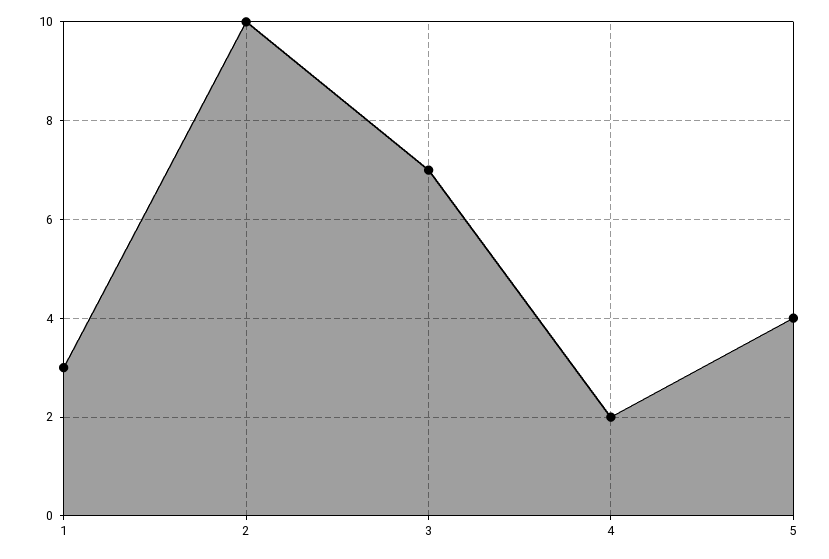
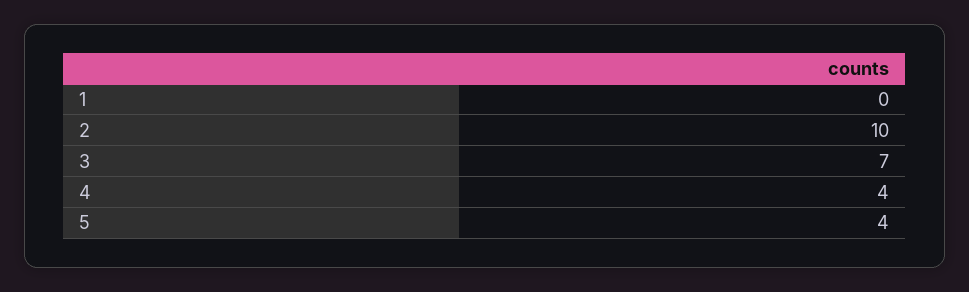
  {
-   "1": 3,
+   "1": 0,
    "2": 10,
    "3": 7,
-   "4": 2,
+   "4": 4,
    "5": 4
  }

